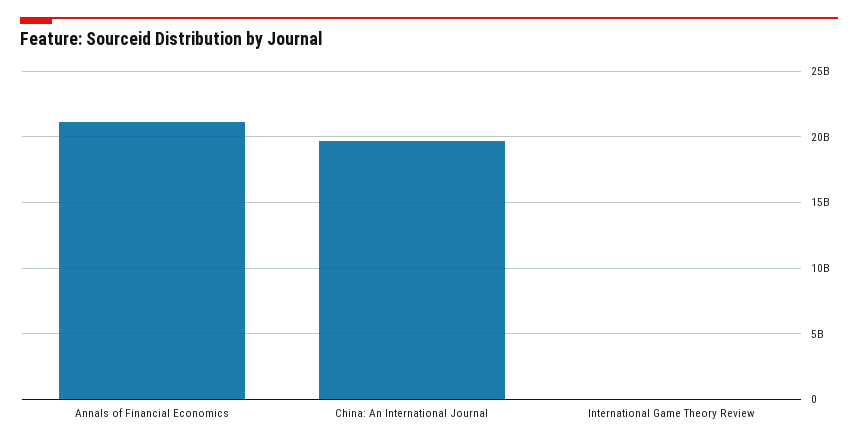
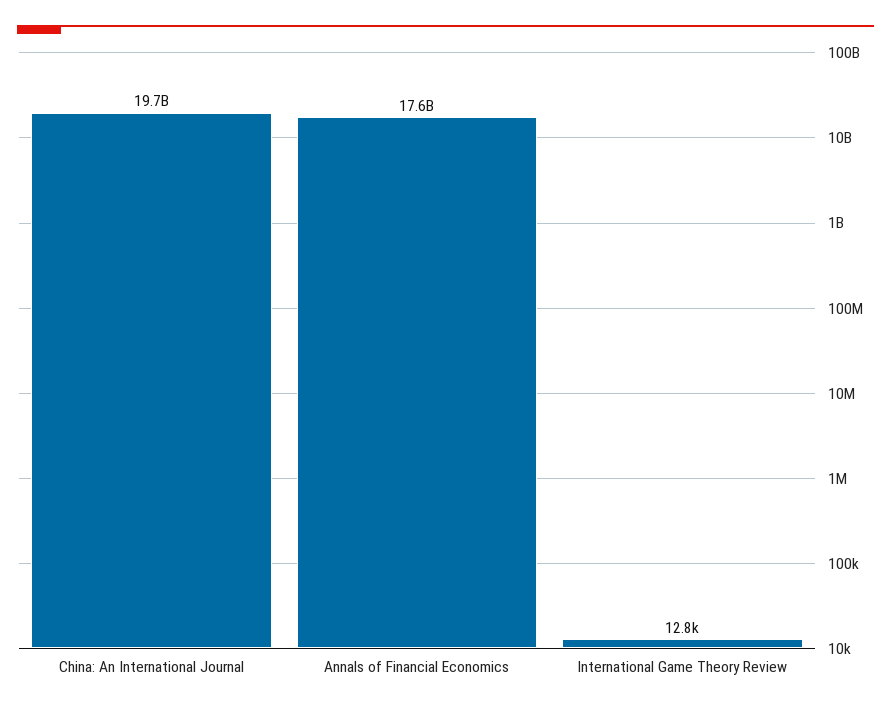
  {
-   "Annals of Financial Economics": 21000000000,
+   "Annals of Financial Economics": 17600000000,
    "China: An International Journal": 19700000000,
    "International Game Theory Review": 12800
  }

